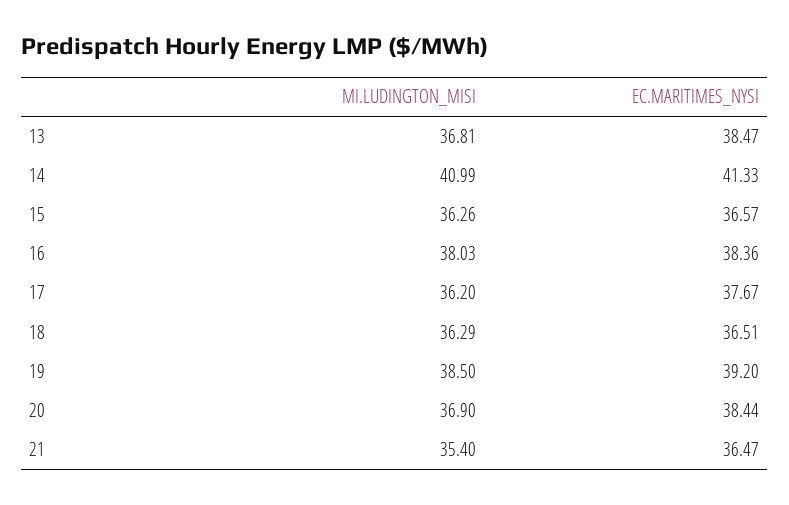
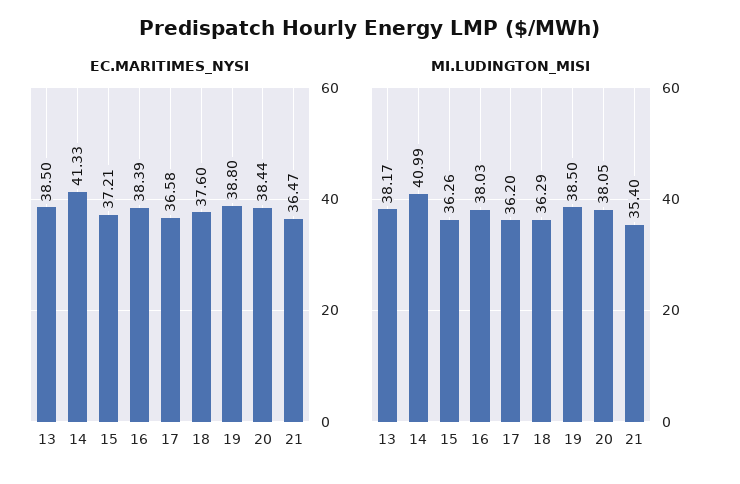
  {
    "MI.LUDINGTON_MISI": {
-     "13": 36.81,
+     "13": 38.17,
      "14": 40.99,
      "15": 36.26,
      "16": 38.03,
      "17": 36.2,
      "18": 36.29,
      "19": 38.5,
-     "20": 36.9,
+     "20": 38.05,
      "21": 35.4
    },
    "EC.MARITIMES_NYSI": {
-     "13": 38.47,
+     "13": 38.5,
      "14": 41.33,
-     "15": 36.57,
+     "15": 37.21,
-     "16": 38.36,
+     "16": 38.39,
-     "17": 37.67,
+     "17": 36.58,
-     "18": 36.51,
+     "18": 37.6,
-     "19": 39.2,
+     "19": 38.8,
      "20": 38.44,
      "21": 36.47
    }
  }

